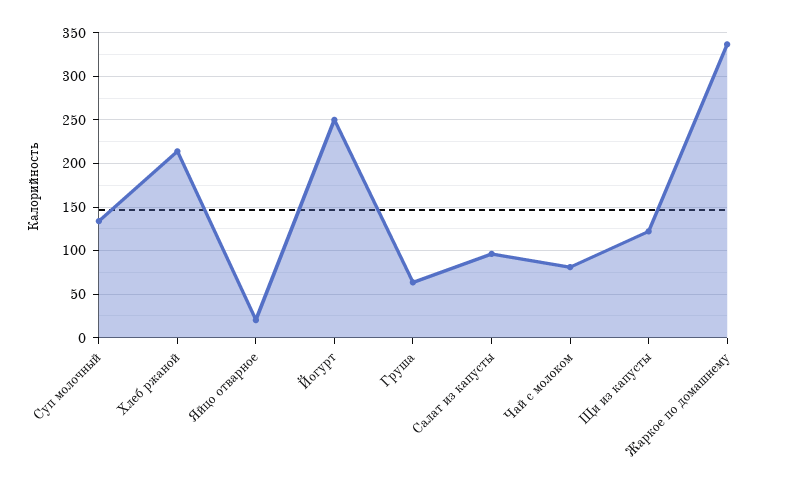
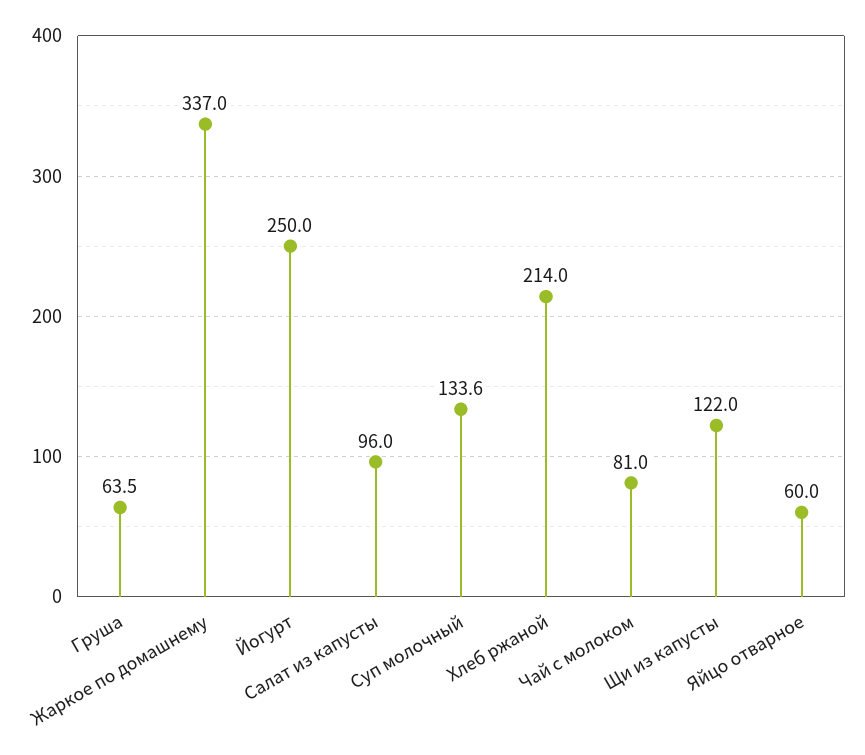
  {
    "Суп молочный": 133.6,
    "Хлеб ржаной": 214,
-   "Яйцо отварное": 20,
+   "Яйцо отварное": 60,
    "Йогурт": 250,
    "Груша": 63.5,
    "Салат из капусты": 96,
    "Чай с молоком": 81,
    "Щи из капусты": 122,
    "Жаркое по домашнему": 337
  }

